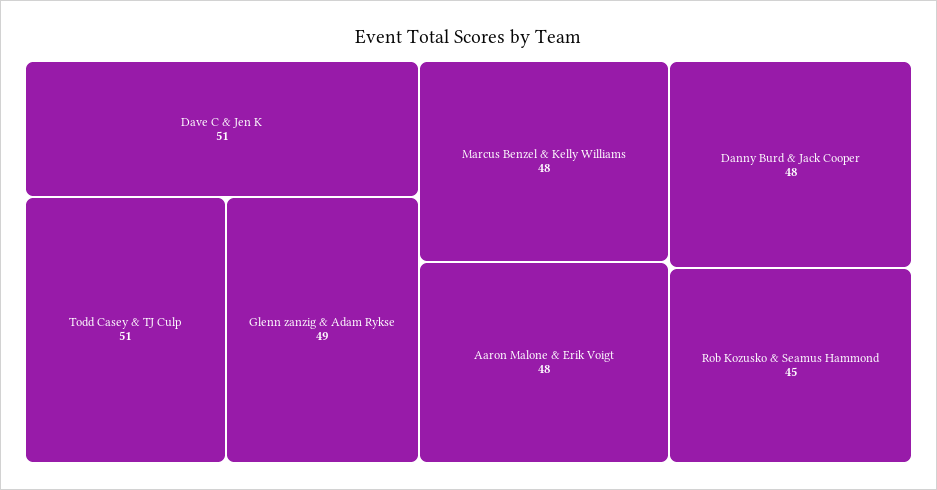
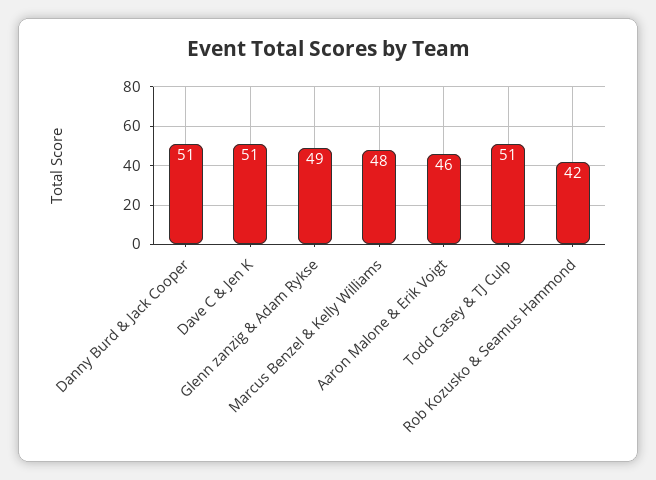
  {
    "Dave C & Jen K": 51,
    "Todd Casey & TJ Culp": 51,
    "Glenn zanzig & Adam Rykse": 49,
    "Marcus Benzel & Kelly Williams": 48,
-   "Aaron Malone & Erik Voigt": 48,
+   "Aaron Malone & Erik Voigt": 46,
-   "Danny Burd & Jack Cooper": 48,
+   "Danny Burd & Jack Cooper": 51,
-   "Rob Kozusko & Seamus Hammond": 45
+   "Rob Kozusko & Seamus Hammond": 42
  }

